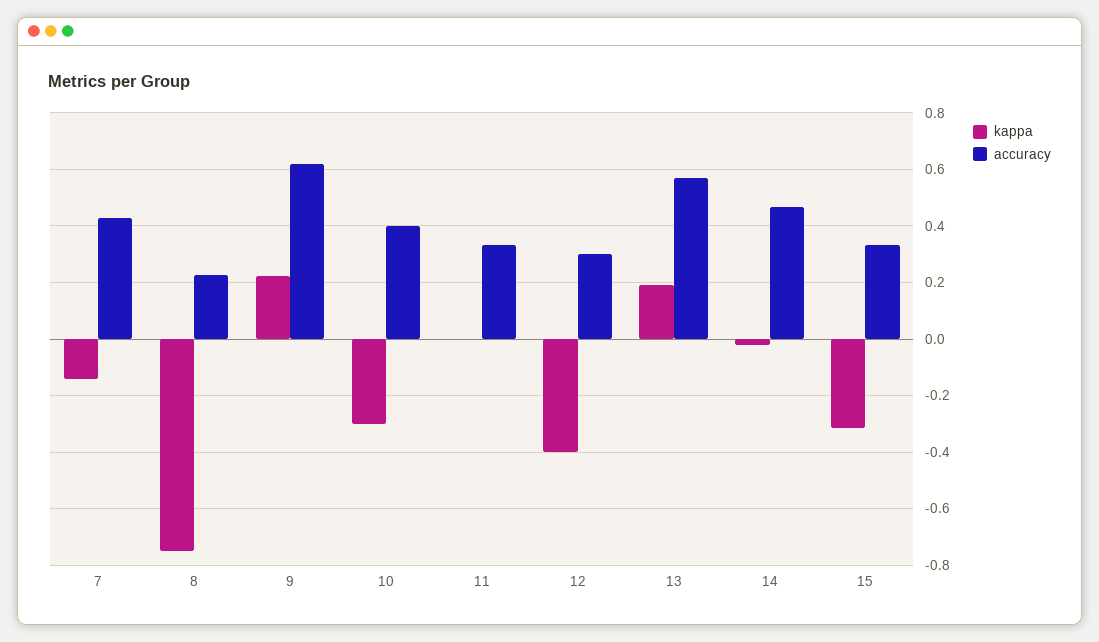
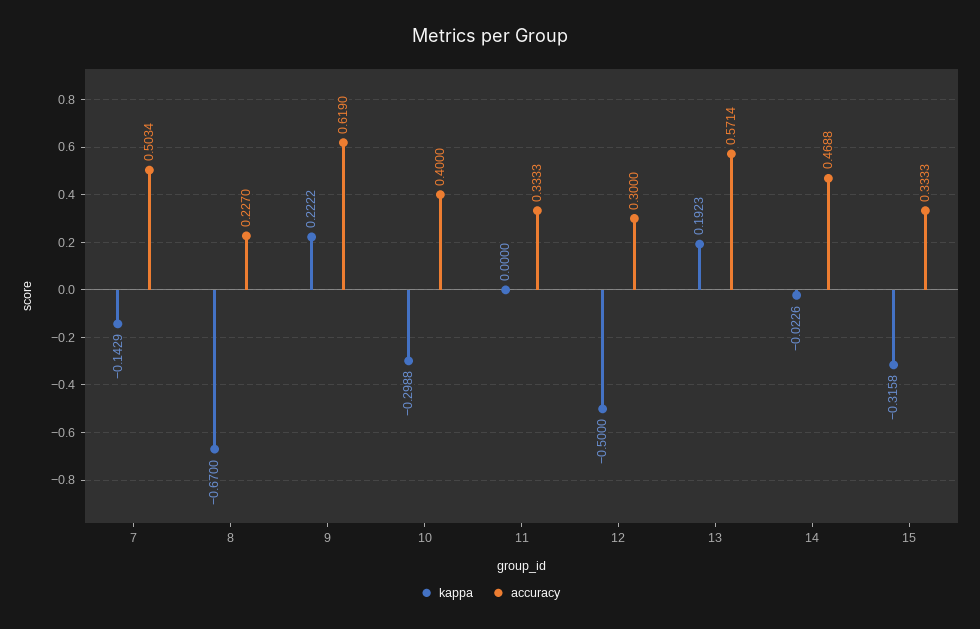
  {
    "kappa": {
      "7": -0.1429,
-     "8": -0.75,
+     "8": -0.67,
      "9": 0.2222,
      "10": -0.2988,
      "11": 0,
-     "12": -0.4,
+     "12": -0.5,
      "13": 0.1923,
      "14": -0.0226,
      "15": -0.3158
    },
    "accuracy": {
-     "7": 0.425,
+     "7": 0.5034,
      "8": 0.227,
      "9": 0.619,
      "10": 0.4,
      "11": 0.3333,
      "12": 0.3,
      "13": 0.5714,
      "14": 0.4688,
      "15": 0.3333
    }
  }

